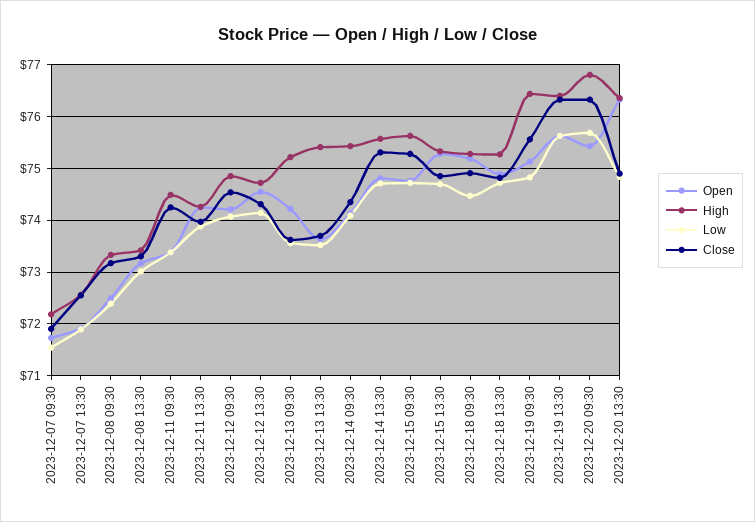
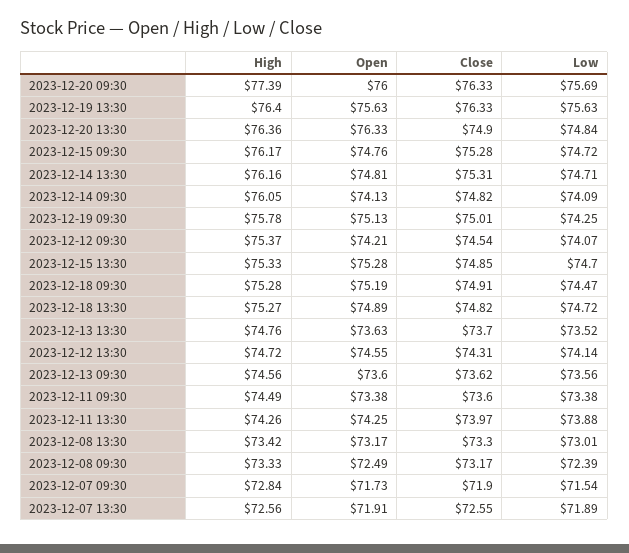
  {
    "Open": {
      "2023-12-07 09:30": 71.73,
      "2023-12-07 13:30": 71.91,
      "2023-12-08 09:30": 72.49,
      "2023-12-08 13:30": 73.17,
      "2023-12-11 09:30": 73.38,
      "2023-12-11 13:30": 74.25,
      "2023-12-12 09:30": 74.21,
      "2023-12-12 13:30": 74.55,
-     "2023-12-13 09:30": 74.2,
+     "2023-12-13 09:30": 73.6,
      "2023-12-13 13:30": 73.63,
      "2023-12-14 09:30": 74.13,
      "2023-12-14 13:30": 74.81,
      "2023-12-15 09:30": 74.76,
      "2023-12-15 13:30": 75.28,
      "2023-12-18 09:30": 75.19,
      "2023-12-18 13:30": 74.89,
      "2023-12-19 09:30": 75.13,
      "2023-12-19 13:30": 75.63,
-     "2023-12-20 09:30": 75.4,
+     "2023-12-20 09:30": 76,
      "2023-12-20 13:30": 76.33
    },
    "High": {
-     "2023-12-07 09:30": 72.2,
+     "2023-12-07 09:30": 72.84,
      "2023-12-07 13:30": 72.56,
      "2023-12-08 09:30": 73.33,
      "2023-12-08 13:30": 73.42,
      "2023-12-11 09:30": 74.49,
      "2023-12-11 13:30": 74.26,
-     "2023-12-12 09:30": 74.8,
+     "2023-12-12 09:30": 75.37,
      "2023-12-12 13:30": 74.72,
-     "2023-12-13 09:30": 75.2,
+     "2023-12-13 09:30": 74.56,
-     "2023-12-13 13:30": 75.4,
+     "2023-12-13 13:30": 74.76,
-     "2023-12-14 09:30": 75.4,
+     "2023-12-14 09:30": 76.05,
-     "2023-12-14 13:30": 75.6,
+     "2023-12-14 13:30": 76.16,
-     "2023-12-15 09:30": 75.6,
+     "2023-12-15 09:30": 76.17,
      "2023-12-15 13:30": 75.33,
      "2023-12-18 09:30": 75.28,
      "2023-12-18 13:30": 75.27,
-     "2023-12-19 09:30": 76.4,
+     "2023-12-19 09:30": 75.78,
      "2023-12-19 13:30": 76.4,
-     "2023-12-20 09:30": 76.8,
+     "2023-12-20 09:30": 77.39,
      "2023-12-20 13:30": 76.36
    },
    "Low": {
      "2023-12-07 09:30": 71.54,
      "2023-12-07 13:30": 71.89,
      "2023-12-08 09:30": 72.39,
      "2023-12-08 13:30": 73.01,
      "2023-12-11 09:30": 73.38,
      "2023-12-11 13:30": 73.88,
      "2023-12-12 09:30": 74.07,
      "2023-12-12 13:30": 74.14,
      "2023-12-13 09:30": 73.56,
      "2023-12-13 13:30": 73.52,
      "2023-12-14 09:30": 74.09,
      "2023-12-14 13:30": 74.71,
      "2023-12-15 09:30": 74.72,
      "2023-12-15 13:30": 74.7,
      "2023-12-18 09:30": 74.47,
      "2023-12-18 13:30": 74.72,
-     "2023-12-19 09:30": 74.8,
+     "2023-12-19 09:30": 74.25,
      "2023-12-19 13:30": 75.63,
      "2023-12-20 09:30": 75.69,
      "2023-12-20 13:30": 74.84
    },
    "Close": {
      "2023-12-07 09:30": 71.9,
      "2023-12-07 13:30": 72.55,
      "2023-12-08 09:30": 73.17,
      "2023-12-08 13:30": 73.3,
-     "2023-12-11 09:30": 74.2,
+     "2023-12-11 09:30": 73.6,
      "2023-12-11 13:30": 73.97,
      "2023-12-12 09:30": 74.54,
      "2023-12-12 13:30": 74.31,
      "2023-12-13 09:30": 73.62,
      "2023-12-13 13:30": 73.7,
-     "2023-12-14 09:30": 74.4,
+     "2023-12-14 09:30": 74.82,
      "2023-12-14 13:30": 75.31,
      "2023-12-15 09:30": 75.28,
      "2023-12-15 13:30": 74.85,
      "2023-12-18 09:30": 74.91,
      "2023-12-18 13:30": 74.82,
-     "2023-12-19 09:30": 75.6,
+     "2023-12-19 09:30": 75.01,
      "2023-12-19 13:30": 76.33,
      "2023-12-20 09:30": 76.33,
      "2023-12-20 13:30": 74.9
    }
  }

